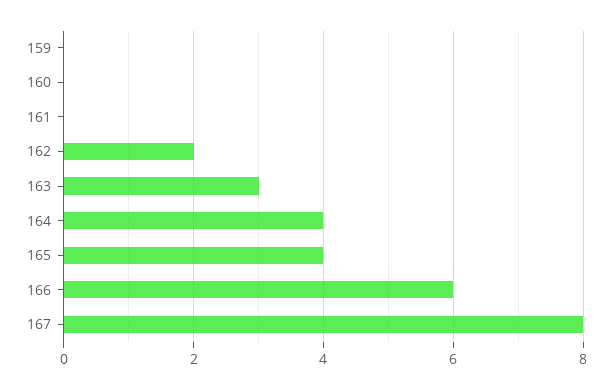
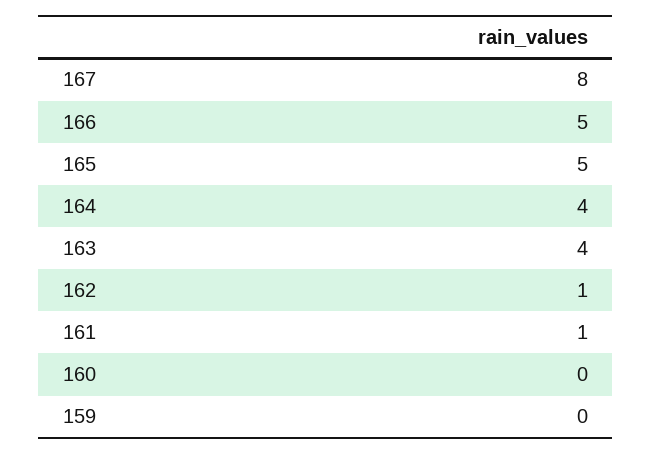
  {
    "159": 0,
    "160": 0,
-   "161": 0,
+   "161": 1,
-   "162": 2,
+   "162": 1,
-   "163": 3,
+   "163": 4,
    "164": 4,
-   "165": 4,
+   "165": 5,
-   "166": 6,
+   "166": 5,
    "167": 8
  }

